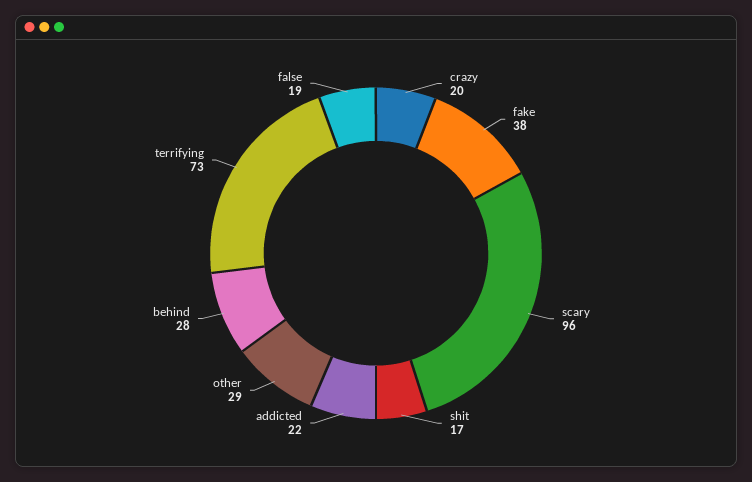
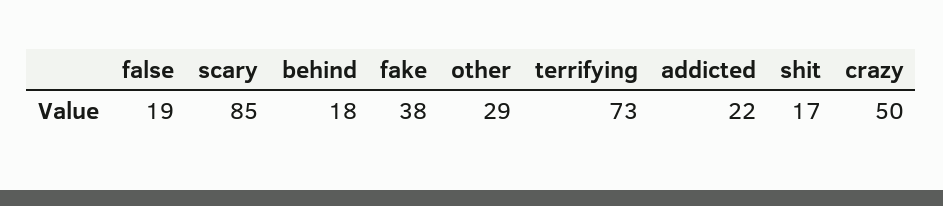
  {
-   "crazy": 20,
+   "crazy": 50,
    "fake": 38,
-   "scary": 96,
+   "scary": 85,
    "shit": 17,
    "addicted": 22,
    "other": 29,
-   "behind": 28,
+   "behind": 18,
    "terrifying": 73,
    "false": 19
  }

